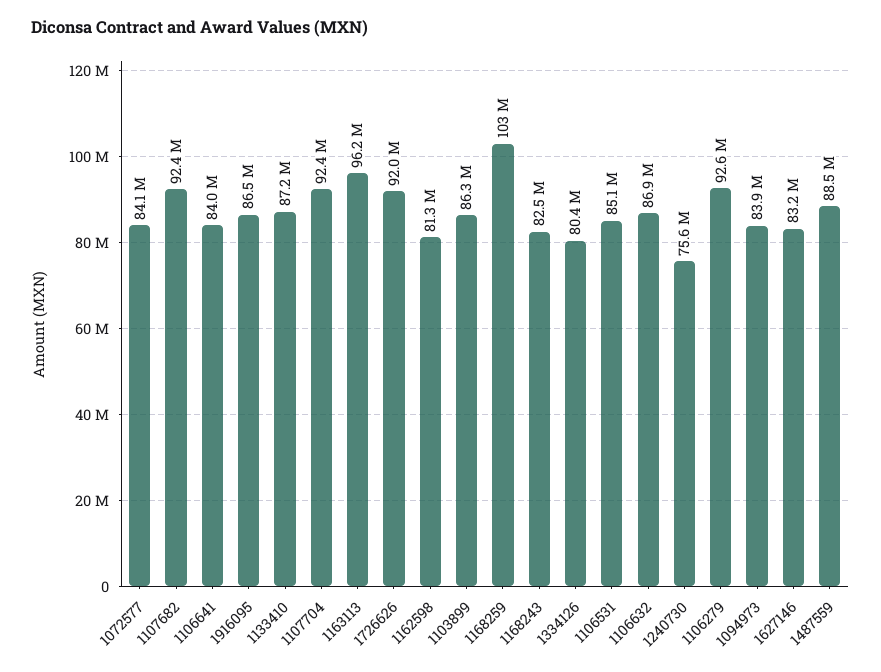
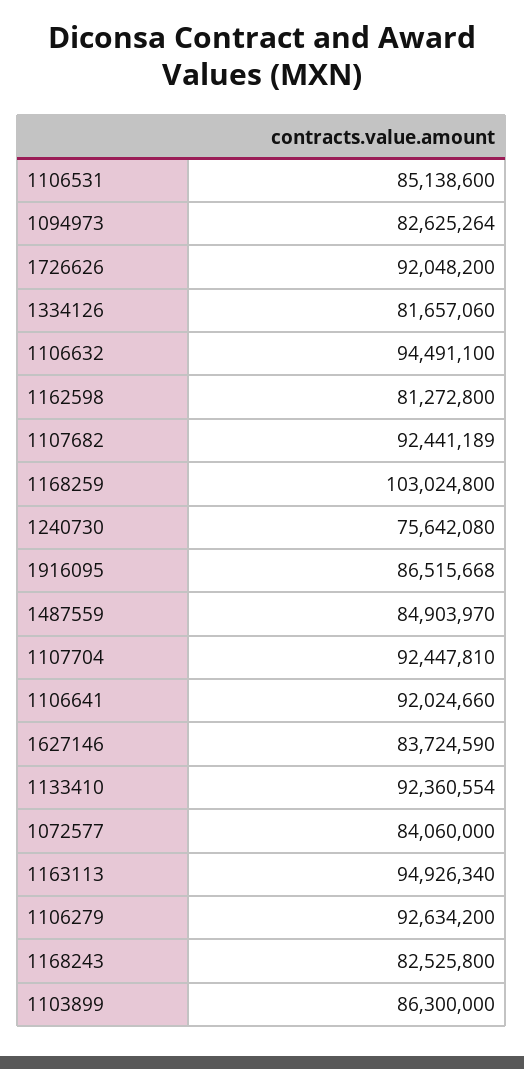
  {
    "1072577": 84060000,
    "1107682": 92441189,
-   "1106641": 84000000,
+   "1106641": 92024660,
    "1916095": 86515668,
-   "1133410": 87200000,
+   "1133410": 92360554,
    "1107704": 92447810,
-   "1163113": 96200000,
+   "1163113": 94926340,
    "1726626": 92048200,
    "1162598": 81272800,
    "1103899": 86300000,
    "1168259": 103024800,
    "1168243": 82525800,
-   "1334126": 80400000,
+   "1334126": 81657060,
    "1106531": 85138600,
-   "1106632": 86900000,
+   "1106632": 94491100,
    "1240730": 75642080,
    "1106279": 92634200,
-   "1094973": 83900000,
+   "1094973": 82625264,
-   "1627146": 83200000,
+   "1627146": 83724590,
-   "1487559": 88500000
+   "1487559": 84903970
  }

